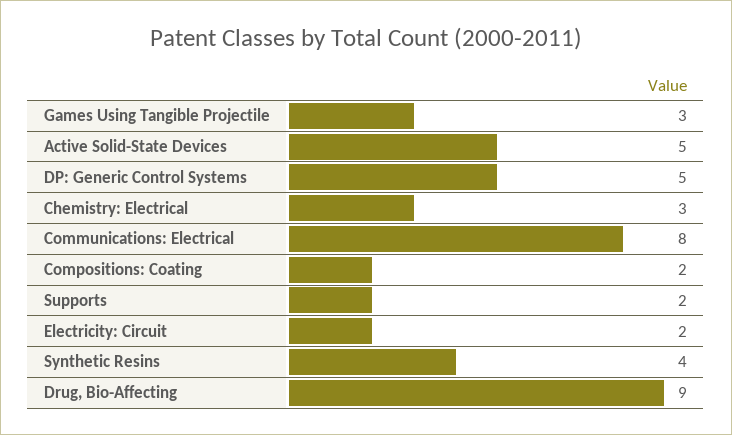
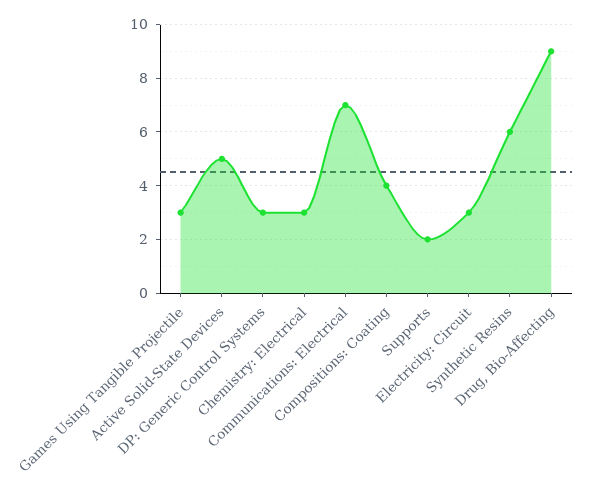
  {
    "Games Using Tangible Projectile": 3,
    "Active Solid-State Devices": 5,
-   "DP: Generic Control Systems": 5,
+   "DP: Generic Control Systems": 3,
    "Chemistry: Electrical": 3,
-   "Communications: Electrical": 8,
+   "Communications: Electrical": 7,
-   "Compositions: Coating": 2,
+   "Compositions: Coating": 4,
    "Supports": 2,
-   "Electricity: Circuit": 2,
+   "Electricity: Circuit": 3,
-   "Synthetic Resins": 4,
+   "Synthetic Resins": 6,
    "Drug, Bio-Affecting": 9
  }

